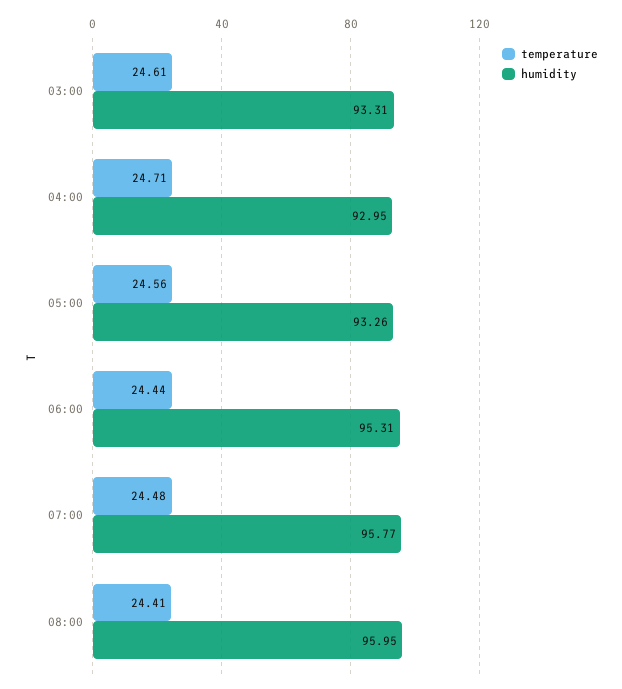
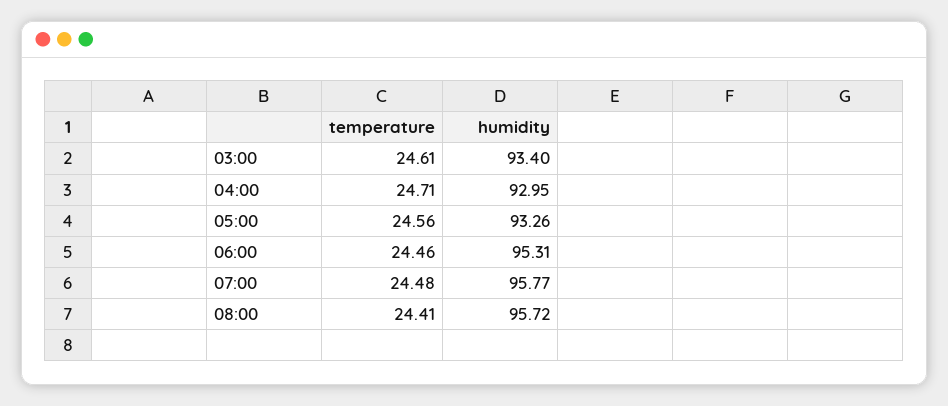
  {
    "temperature": {
      "03:00": 24.61,
      "04:00": 24.71,
      "05:00": 24.56,
-     "06:00": 24.44,
+     "06:00": 24.46,
      "07:00": 24.48,
      "08:00": 24.41
    },
    "humidity": {
-     "03:00": 93.31,
+     "03:00": 93.4,
      "04:00": 92.95,
      "05:00": 93.26,
      "06:00": 95.31,
      "07:00": 95.77,
-     "08:00": 95.95
+     "08:00": 95.72
    }
  }

